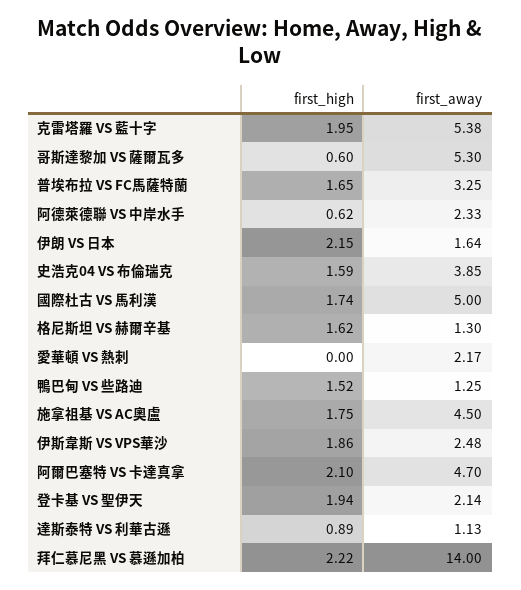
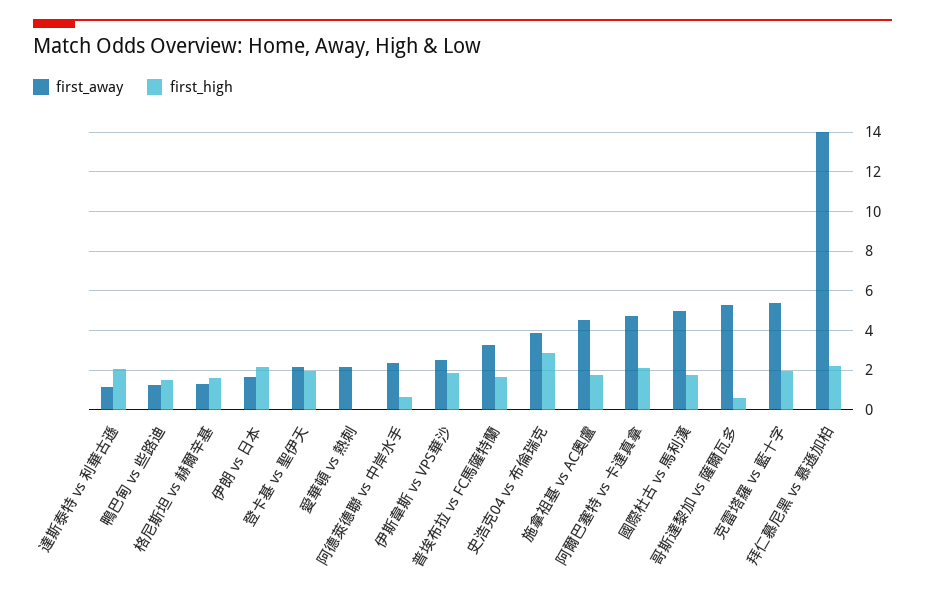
  {
    "first_high": {
      "克雷塔羅 VS 藍十字": 1.95,
      "哥斯達黎加 VS 薩爾瓦多": 0.6,
      "普埃布拉 VS FC馬薩特蘭": 1.65,
      "阿德萊德聯 VS 中岸水手": 0.62,
      "伊朗 VS 日本": 2.15,
-     "史浩克04 VS 布倫瑞克": 1.59,
+     "史浩克04 VS 布倫瑞克": 3,
      "國際杜古 VS 馬利漢": 1.74,
      "格尼斯坦 VS 赫爾辛基": 1.62,
      "愛華頓 VS 熱刺": 0,
      "鴨巴甸 VS 些路迪": 1.52,
      "施拿祖基 VS AC奧盧": 1.75,
      "伊斯韋斯 VS VPS華沙": 1.86,
      "阿爾巴塞特 VS 卡達真拿": 2.1,
      "登卡基 VS 聖伊天": 1.94,
-     "達斯泰特 VS 利華古遜": 0.89,
+     "達斯泰特 VS 利華古遜": 2,
      "拜仁慕尼黑 VS 慕遜加柏": 2.22
    },
    "first_away": {
      "克雷塔羅 VS 藍十字": 5.38,
      "哥斯達黎加 VS 薩爾瓦多": 5.3,
      "普埃布拉 VS FC馬薩特蘭": 3.25,
      "阿德萊德聯 VS 中岸水手": 2.33,
      "伊朗 VS 日本": 1.64,
      "史浩克04 VS 布倫瑞克": 3.85,
      "國際杜古 VS 馬利漢": 5,
      "格尼斯坦 VS 赫爾辛基": 1.3,
      "愛華頓 VS 熱刺": 2.17,
      "鴨巴甸 VS 些路迪": 1.25,
      "施拿祖基 VS AC奧盧": 4.5,
      "伊斯韋斯 VS VPS華沙": 2.48,
      "阿爾巴塞特 VS 卡達真拿": 4.7,
      "登卡基 VS 聖伊天": 2.14,
      "達斯泰特 VS 利華古遜": 1.13,
      "拜仁慕尼黑 VS 慕遜加柏": 14
    }
  }

